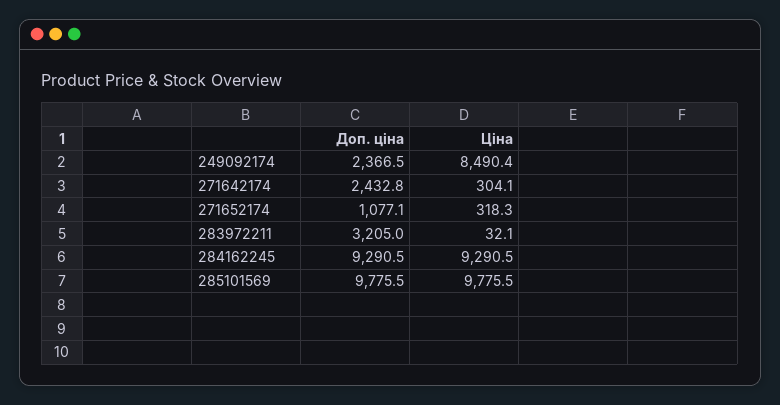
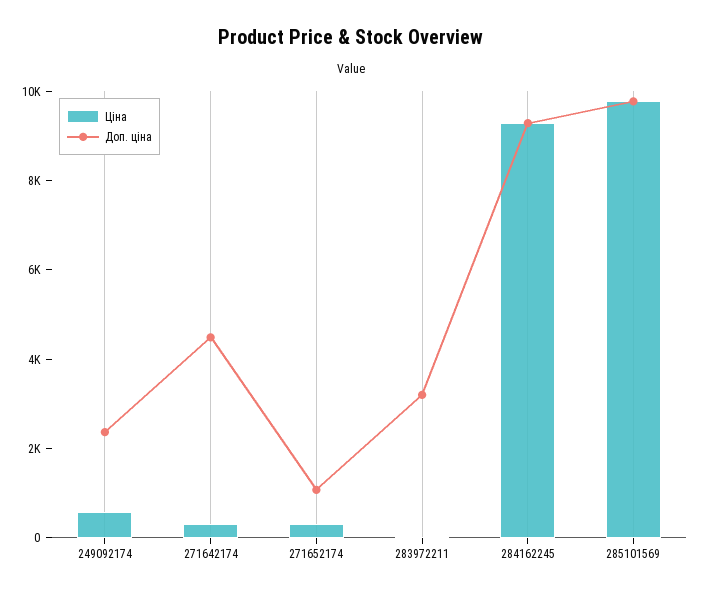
  {
    "Доп. ціна": {
      "249092174": 2366.5,
-     "271642174": 2432.8,
+     "271642174": 4500,
      "271652174": 1077.1,
      "283972211": 3205,
      "284162245": 9290.5,
      "285101569": 9775.5
    },
    "Ціна": {
-     "249092174": 8490.4,
+     "249092174": 500,
      "271642174": 304.1,
      "271652174": 318.3,
      "283972211": 32.1,
      "284162245": 9290.5,
      "285101569": 9775.5
    }
  }

